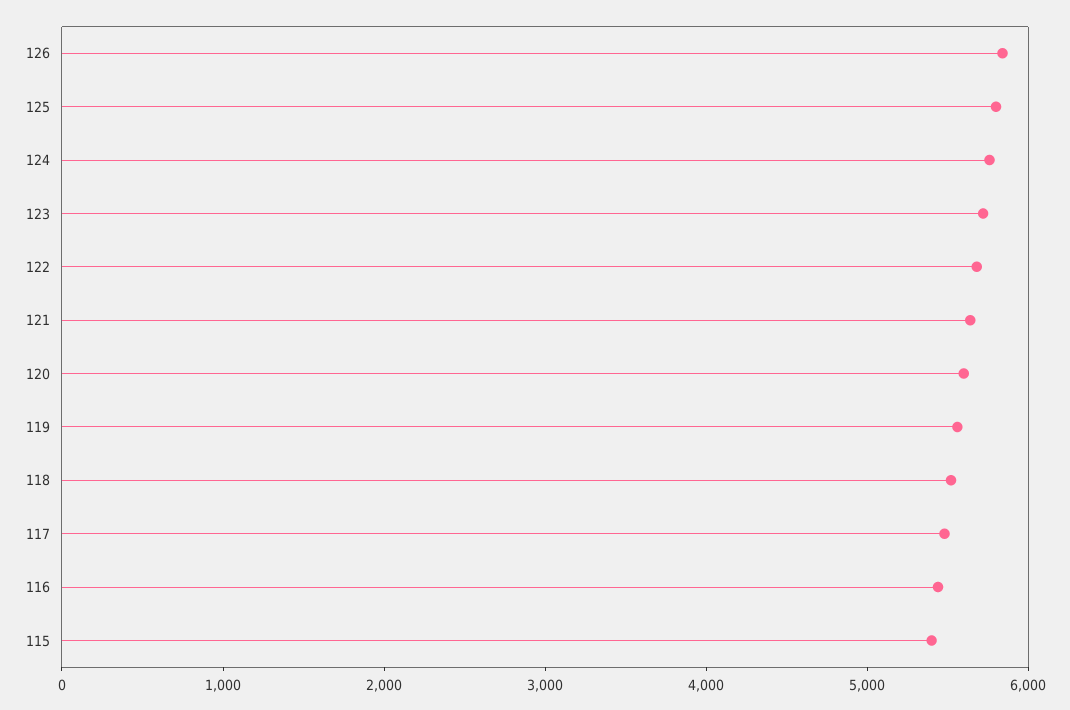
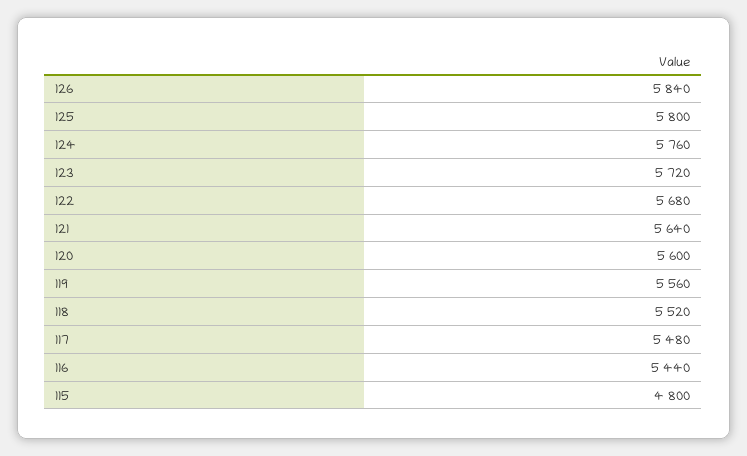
  {
    "126": 5840,
    "125": 5800,
    "124": 5760,
    "123": 5720,
    "122": 5680,
    "121": 5640,
    "120": 5600,
    "119": 5560,
    "118": 5520,
    "117": 5480,
    "116": 5440,
-   "115": 5400
+   "115": 4800
  }

